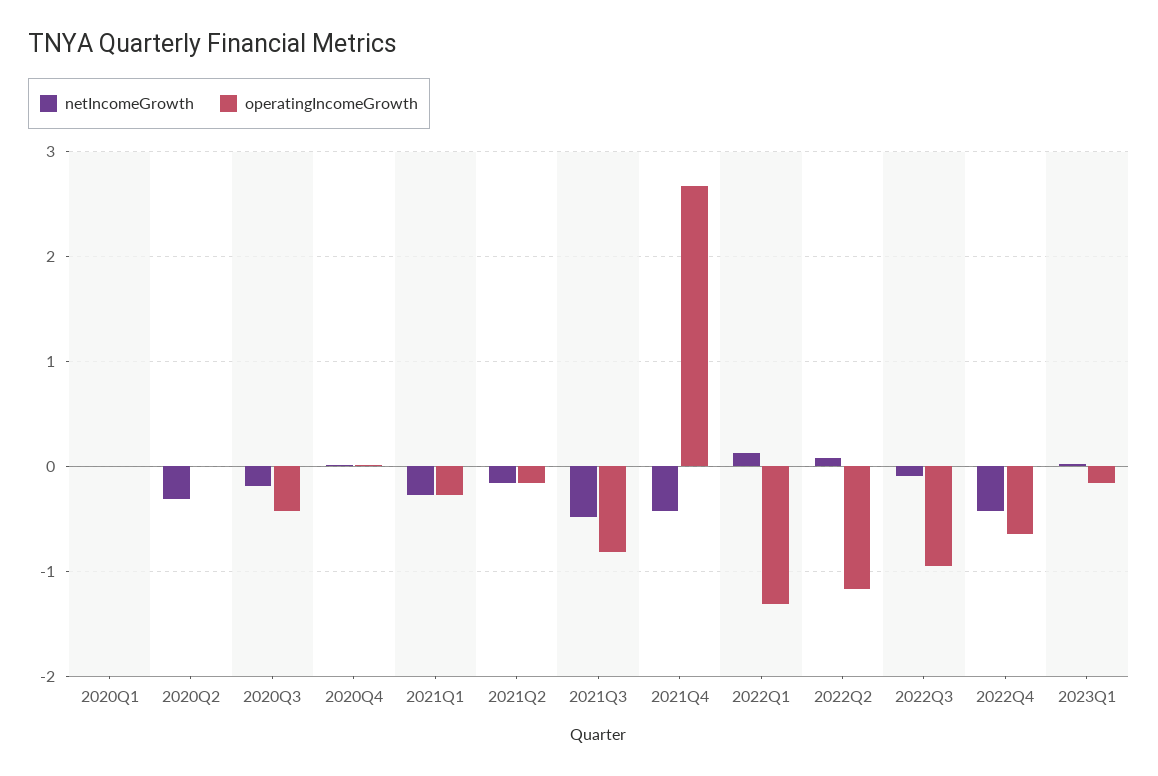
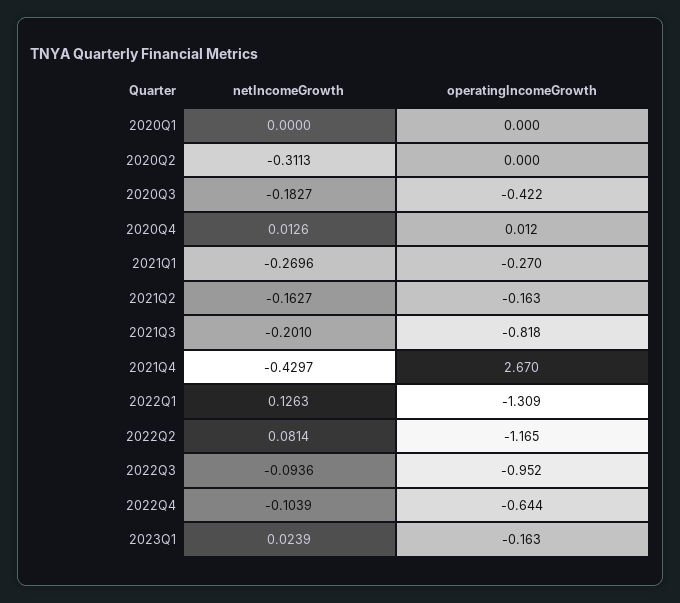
  {
    "netIncomeGrowth": {
      "2020Q1": 0,
      "2020Q2": -0.3113,
      "2020Q3": -0.1827,
      "2020Q4": 0.0126,
      "2021Q1": -0.2696,
      "2021Q2": -0.1627,
-     "2021Q3": -0.5,
+     "2021Q3": -0.201,
      "2021Q4": -0.4297,
      "2022Q1": 0.1263,
      "2022Q2": 0.0814,
      "2022Q3": -0.0936,
-     "2022Q4": -0.4,
+     "2022Q4": -0.1039,
      "2023Q1": 0.0239
    },
    "operatingIncomeGrowth": {
      "2020Q1": 0,
      "2020Q2": 0,
      "2020Q3": -0.422,
      "2020Q4": 0.012,
      "2021Q1": -0.27,
      "2021Q2": -0.163,
      "2021Q3": -0.818,
      "2021Q4": 2.67,
      "2022Q1": -1.309,
      "2022Q2": -1.165,
      "2022Q3": -0.952,
      "2022Q4": -0.644,
      "2023Q1": -0.163
    }
  }

